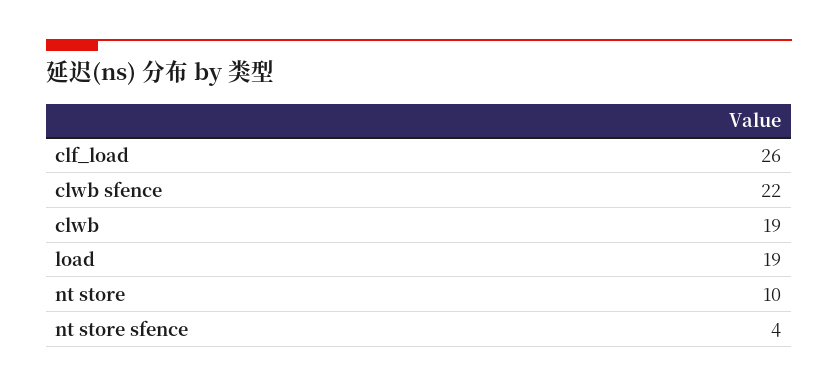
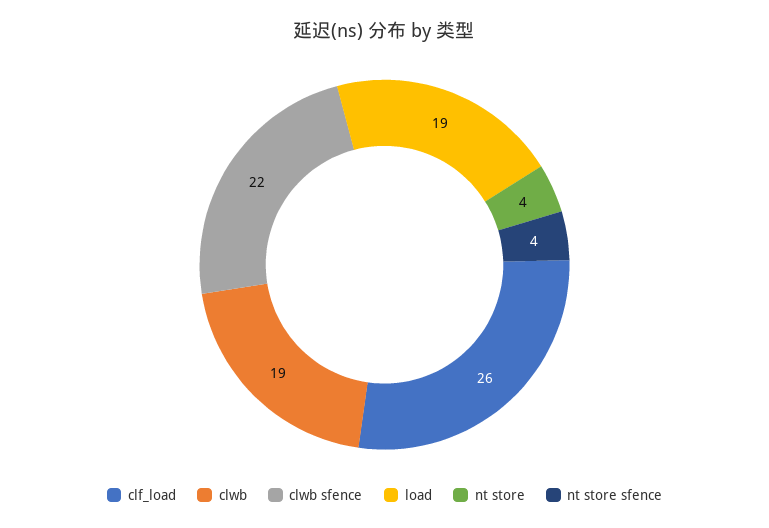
  {
    "clf_load": 26,
    "clwb sfence": 22,
    "clwb": 19,
    "load": 19,
-   "nt store": 10,
+   "nt store": 4,
    "nt store sfence": 4
  }

